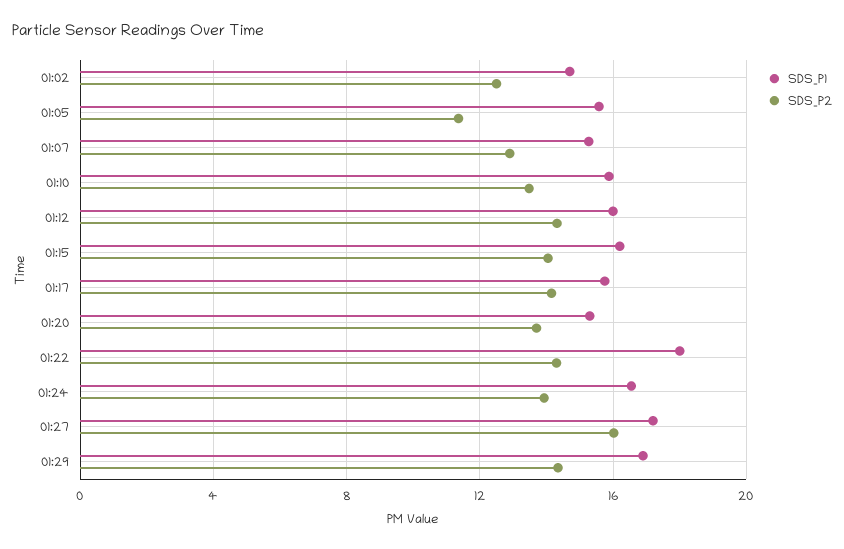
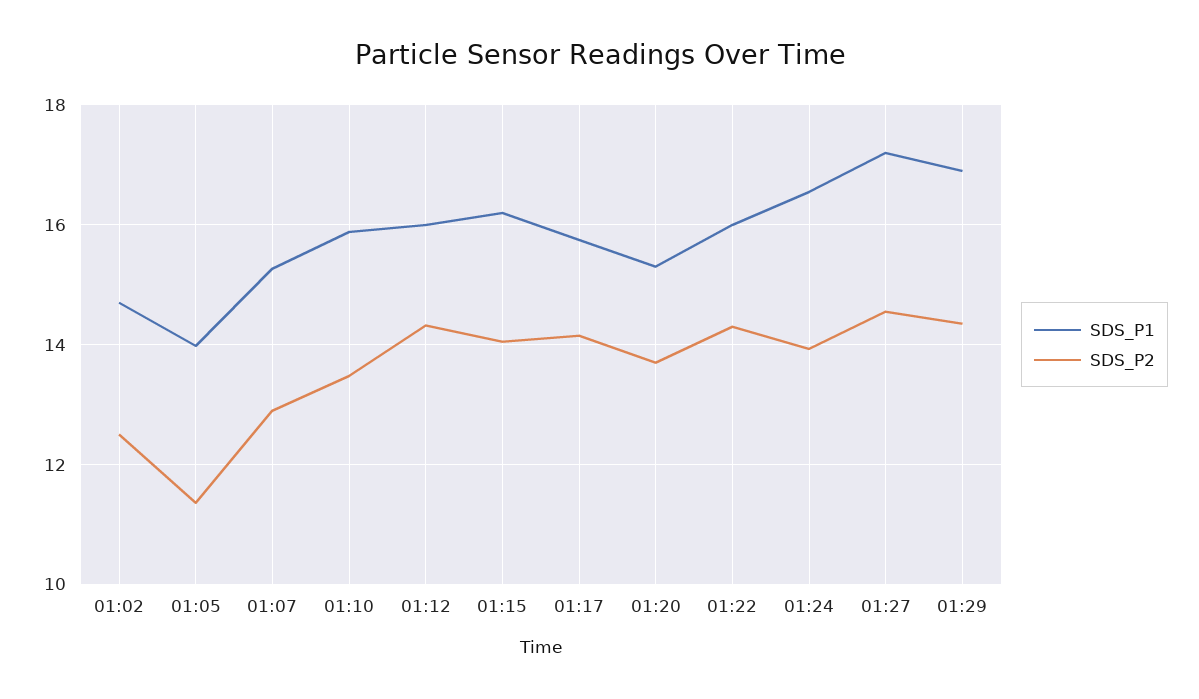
  {
    "SDS_P1": {
      "01:02": 14.8,
-     "01:05": 15.5,
+     "01:05": 14,
      "01:07": 15.2,
      "01:10": 15.8,
      "01:12": 16,
      "01:15": 16.2,
      "01:17": 15.8,
      "01:20": 15.4,
-     "01:22": 18,
+     "01:22": 16,
      "01:24": 16.6,
      "01:27": 17.2,
      "01:29": 17
    },
    "SDS_P2": {
      "01:02": 12.6,
      "01:05": 11.4,
      "01:07": 13,
      "01:10": 13.4,
      "01:12": 14.4,
      "01:15": 14,
      "01:17": 14.2,
      "01:20": 13.8,
      "01:22": 14.4,
      "01:24": 14,
-     "01:27": 16,
+     "01:27": 14.6,
      "01:29": 14.4
    }
  }

